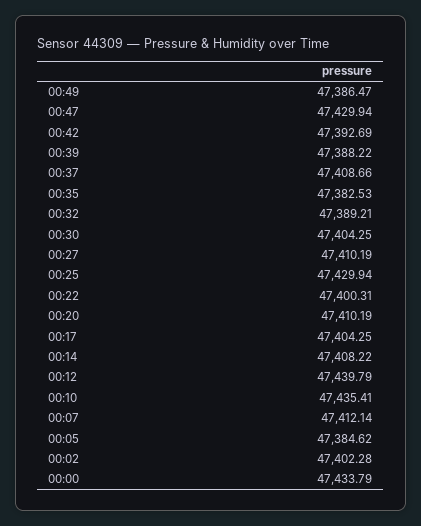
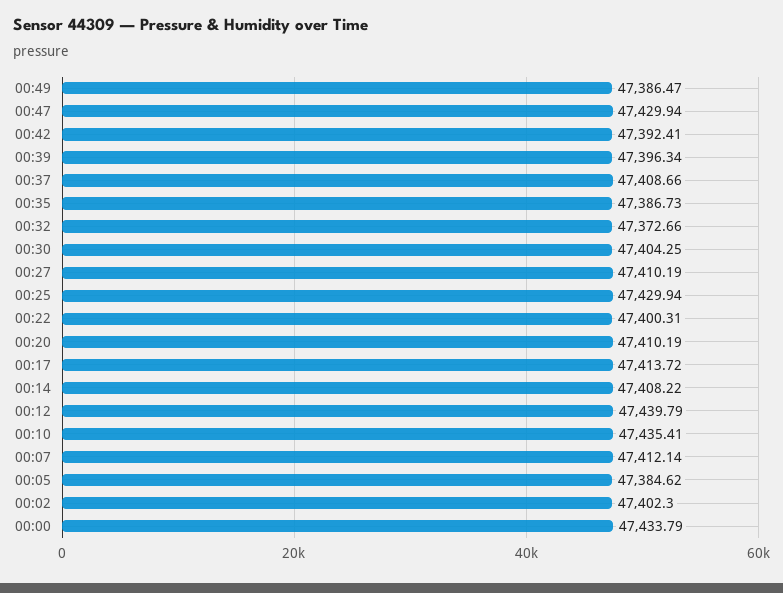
  {
    "00:49": 47386.47,
    "00:47": 47429.94,
-   "00:42": 47392.69,
+   "00:42": 47392.41,
-   "00:39": 47388.22,
+   "00:39": 47396.34,
    "00:37": 47408.66,
-   "00:35": 47382.53,
+   "00:35": 47386.73,
-   "00:32": 47389.21,
+   "00:32": 47372.66,
    "00:30": 47404.25,
    "00:27": 47410.19,
    "00:25": 47429.94,
    "00:22": 47400.31,
    "00:20": 47410.19,
-   "00:17": 47404.25,
+   "00:17": 47413.72,
    "00:14": 47408.22,
    "00:12": 47439.79,
    "00:10": 47435.41,
    "00:07": 47412.14,
    "00:05": 47384.62,
-   "00:02": 47402.28,
+   "00:02": 47402.3,
    "00:00": 47433.79
  }

